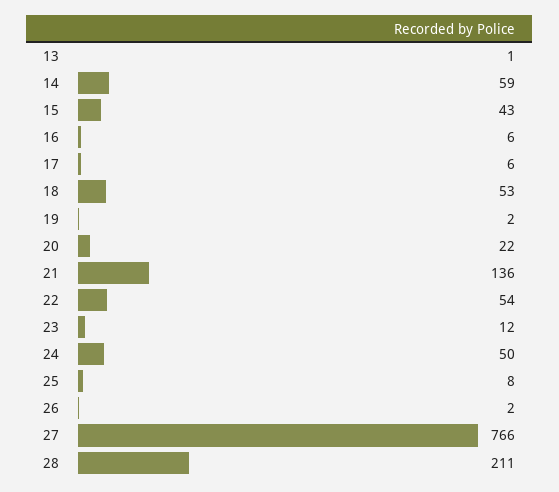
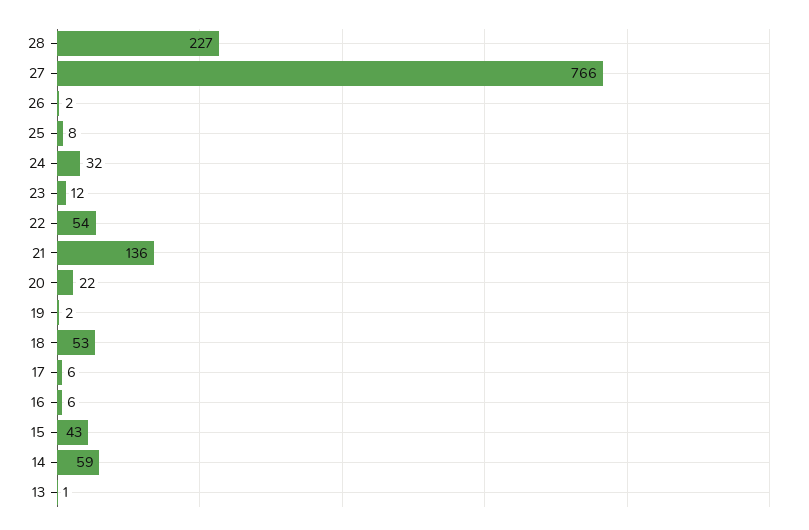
  {
    "13": 1,
    "14": 59,
    "15": 43,
    "16": 6,
    "17": 6,
    "18": 53,
    "19": 2,
    "20": 22,
    "21": 136,
    "22": 54,
    "23": 12,
-   "24": 50,
+   "24": 32,
    "25": 8,
    "26": 2,
    "27": 766,
-   "28": 211
+   "28": 227
  }

